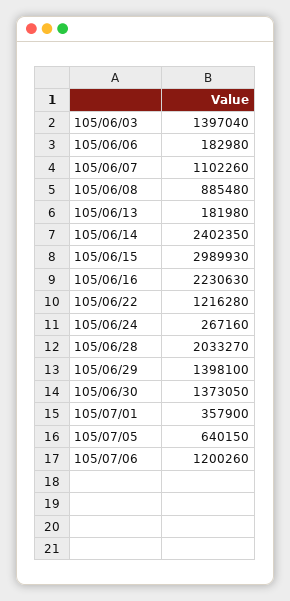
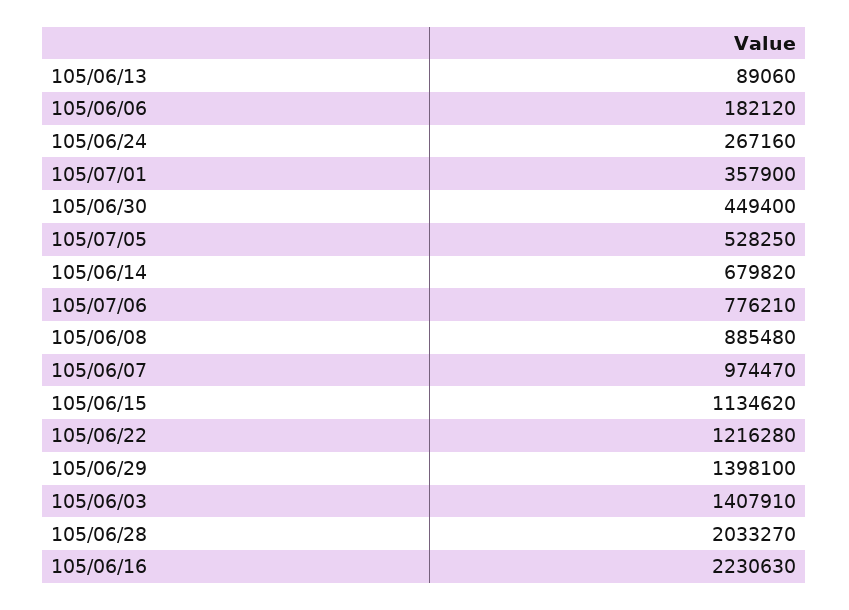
  {
-   "105/06/03": 1397040,
+   "105/06/03": 1407910,
-   "105/06/06": 182980,
+   "105/06/06": 182120,
-   "105/06/07": 1102260,
+   "105/06/07": 974470,
    "105/06/08": 885480,
-   "105/06/13": 181980,
+   "105/06/13": 89060,
-   "105/06/14": 2402350,
+   "105/06/14": 679820,
-   "105/06/15": 2989930,
+   "105/06/15": 1134620,
    "105/06/16": 2230630,
    "105/06/22": 1216280,
    "105/06/24": 267160,
    "105/06/28": 2033270,
    "105/06/29": 1398100,
-   "105/06/30": 1373050,
+   "105/06/30": 449400,
    "105/07/01": 357900,
-   "105/07/05": 640150,
+   "105/07/05": 528250,
-   "105/07/06": 1200260
+   "105/07/06": 776210
  }

